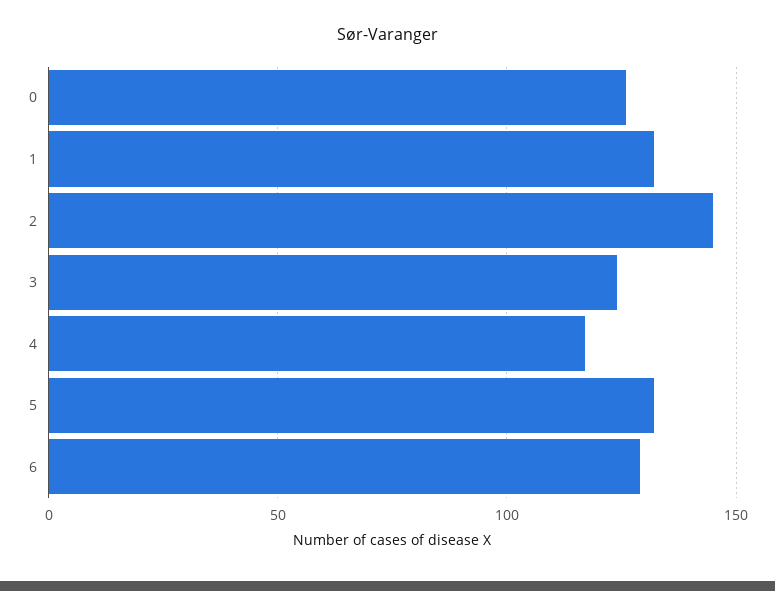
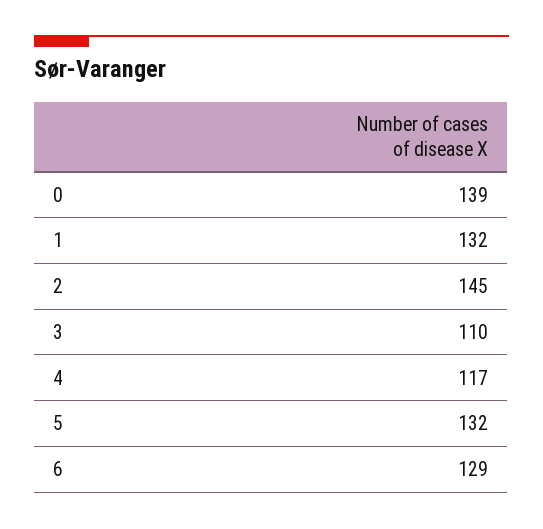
  {
-   "0": 125,
+   "0": 139,
    "1": 132,
    "2": 145,
-   "3": 125,
+   "3": 110,
    "4": 117,
    "5": 132,
    "6": 129
  }

